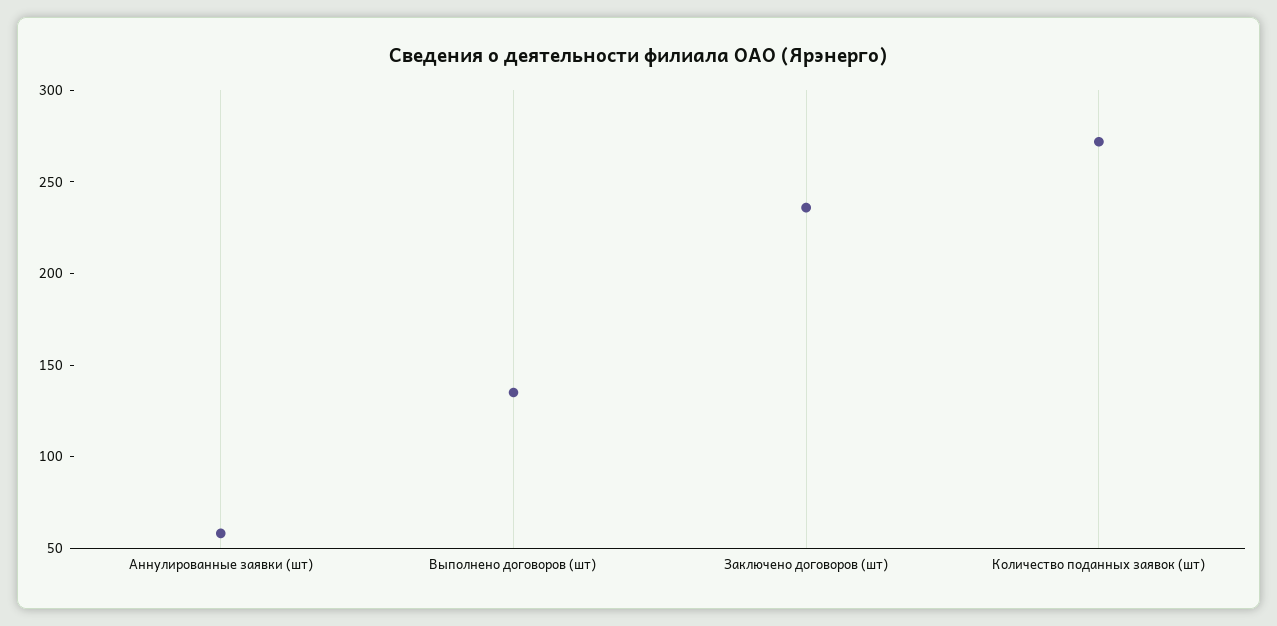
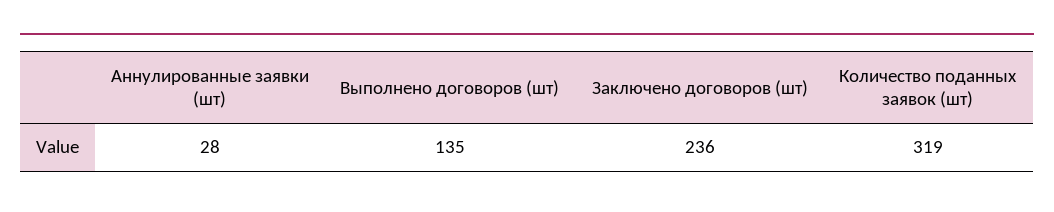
  {
-   "Аннулированные заявки (шт)": 60,
+   "Аннулированные заявки (шт)": 28,
    "Выполнено договоров (шт)": 135,
    "Заключено договоров (шт)": 236,
-   "Количество поданных заявок (шт)": 270
+   "Количество поданных заявок (шт)": 319
  }

